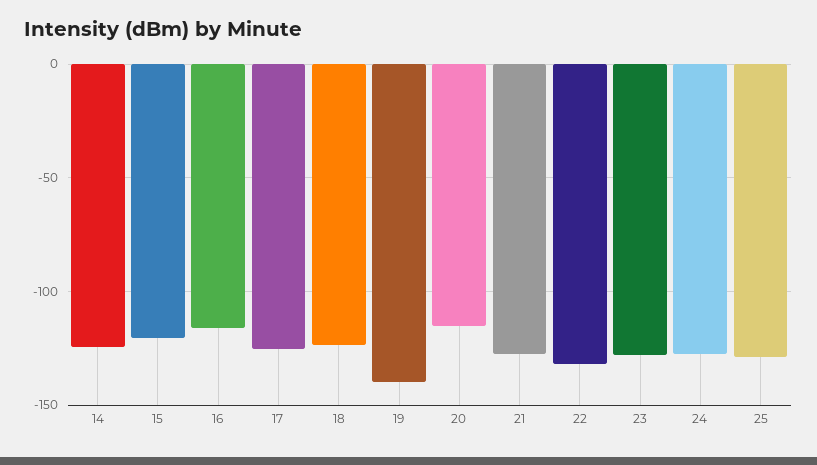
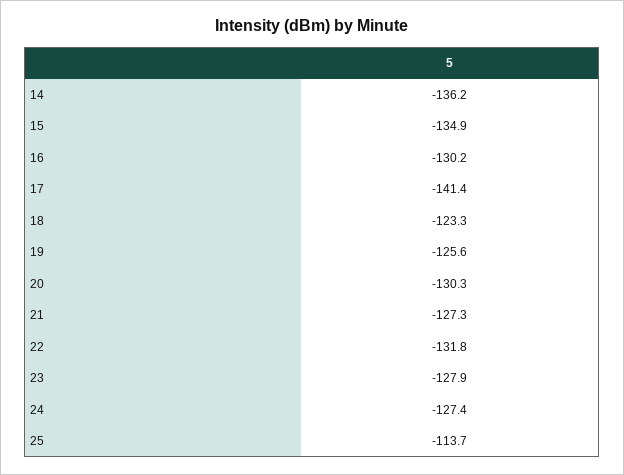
  {
-   "14": -125,
+   "14": -136.2,
-   "15": -120,
+   "15": -134.9,
-   "16": -115,
+   "16": -130.2,
-   "17": -125,
+   "17": -141.4,
    "18": -123.3,
-   "19": -140,
+   "19": -125.6,
-   "20": -115,
+   "20": -130.3,
    "21": -127.3,
    "22": -131.8,
    "23": -127.9,
    "24": -127.4,
-   "25": -130
+   "25": -113.7
  }

